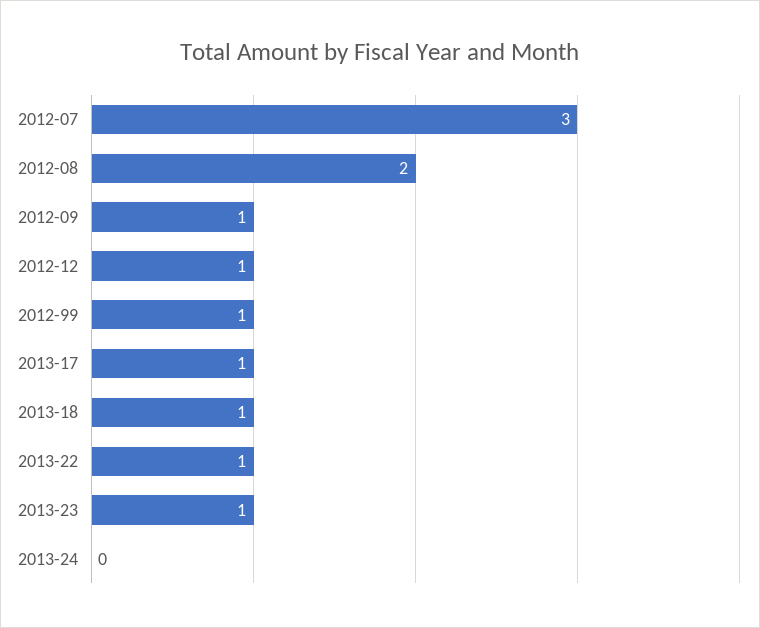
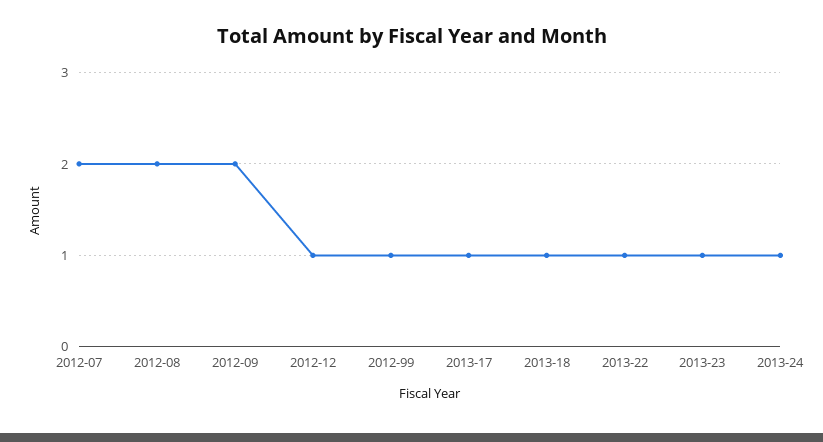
  {
-   "2012-07": 3,
+   "2012-07": 2,
    "2012-08": 2,
-   "2012-09": 1,
+   "2012-09": 2,
    "2012-12": 1,
    "2012-99": 1,
    "2013-17": 1,
    "2013-18": 1,
    "2013-22": 1,
    "2013-23": 1,
-   "2013-24": 0
+   "2013-24": 1
  }

